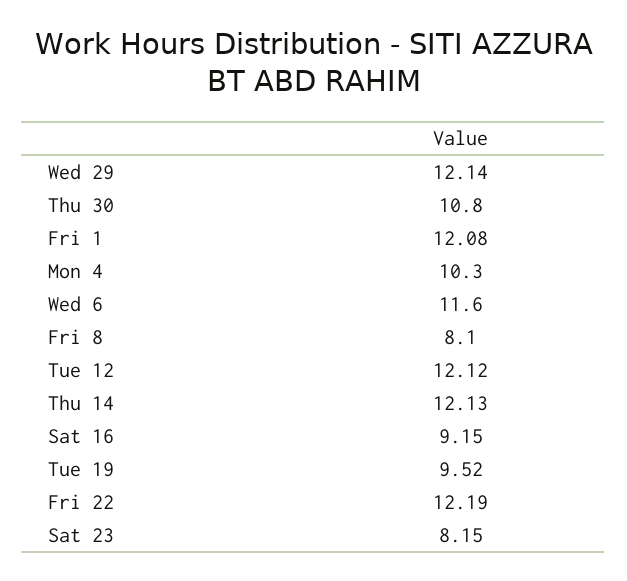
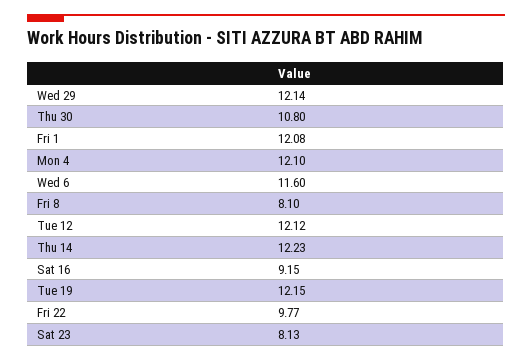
  {
    "Wed 29": 12.14,
    "Thu 30": 10.8,
    "Fri 1": 12.08,
-   "Mon 4": 10.3,
+   "Mon 4": 12.1,
    "Wed 6": 11.6,
    "Fri 8": 8.1,
    "Tue 12": 12.12,
-   "Thu 14": 12.13,
+   "Thu 14": 12.23,
    "Sat 16": 9.15,
-   "Tue 19": 9.52,
+   "Tue 19": 12.15,
-   "Fri 22": 12.19,
+   "Fri 22": 9.77,
-   "Sat 23": 8.15
+   "Sat 23": 8.13
  }

